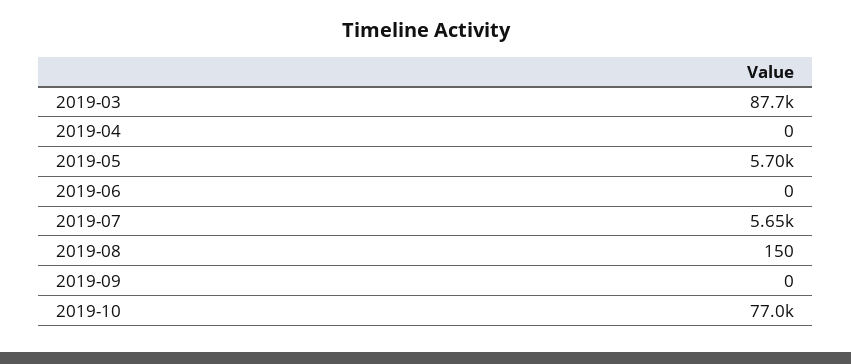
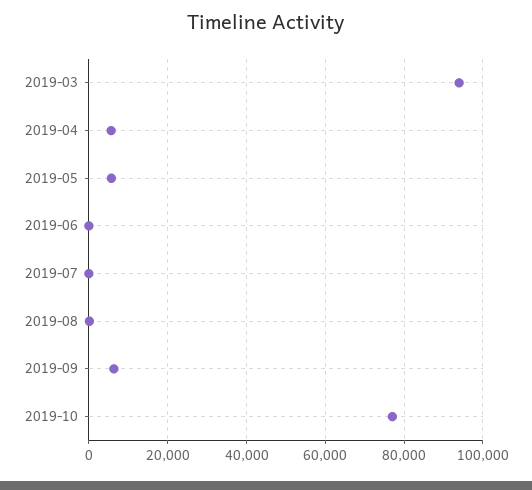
  {
-   "2019-03": 87700,
+   "2019-03": 94000,
-   "2019-04": 0,
+   "2019-04": 6000,
    "2019-05": 5700,
    "2019-06": 0,
-   "2019-07": 5650,
+   "2019-07": 0,
    "2019-08": 150,
-   "2019-09": 0,
+   "2019-09": 6000,
    "2019-10": 77000
  }

